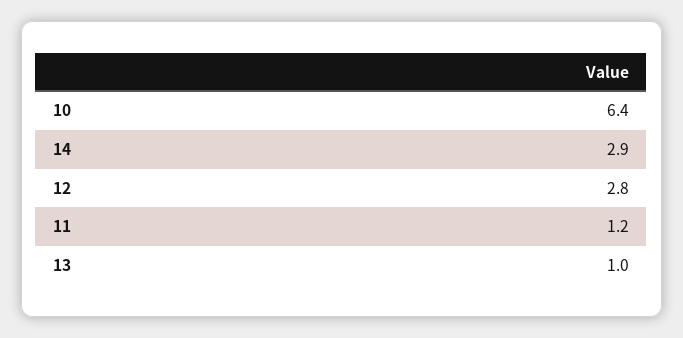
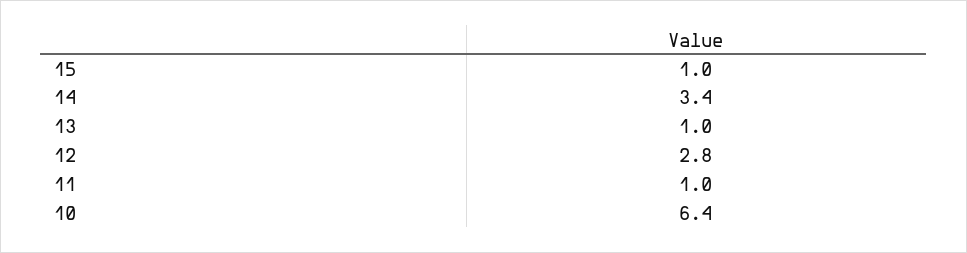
  {
    "10": 6.4,
-   "14": 2.9,
+   "14": 3.4,
    "12": 2.8,
-   "11": 1.2,
+   "11": 1,
-   "13": 1
+   "13": 1,
+   "15": 1
  }

